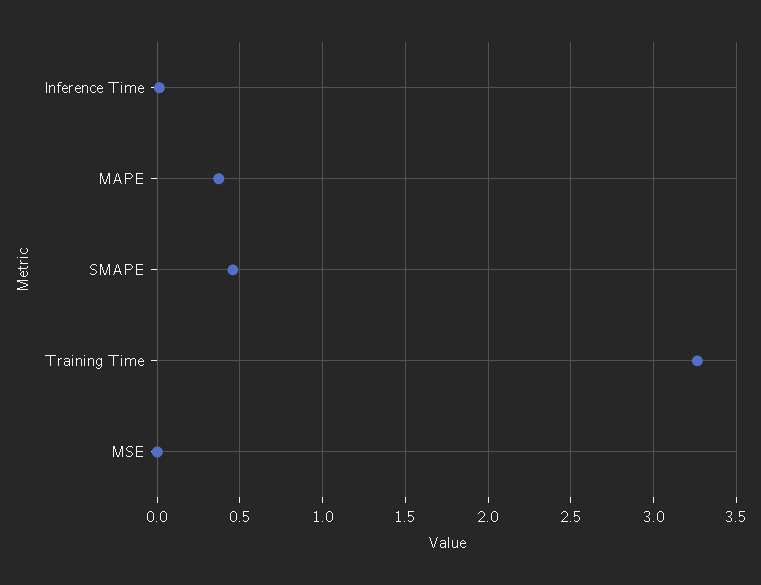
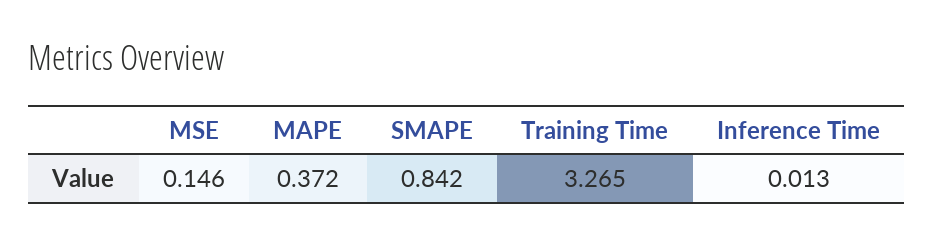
  {
    "Inference Time": 0.013,
    "MAPE": 0.372,
-   "SMAPE": 0.45,
+   "SMAPE": 0.842,
    "Training Time": 3.265,
-   "MSE": 0
+   "MSE": 0.146
  }

